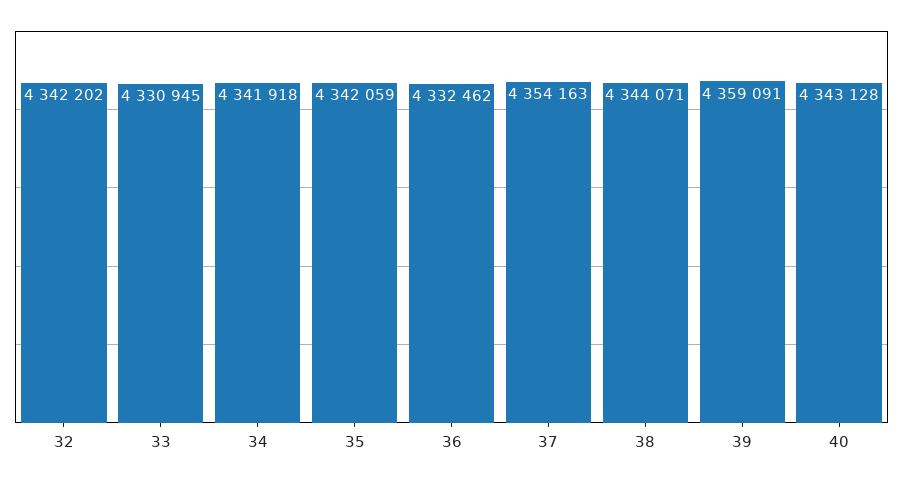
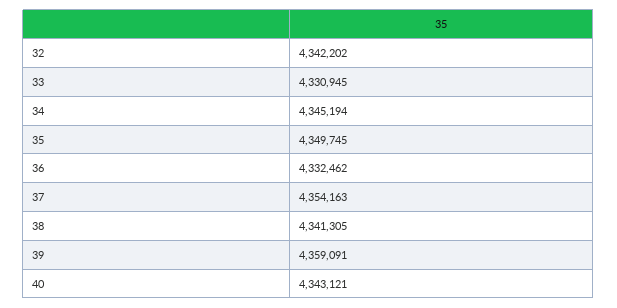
  {
    "32": 4342202,
    "33": 4330945,
-   "34": 4341918,
+   "34": 4345194,
-   "35": 4342059,
+   "35": 4349745,
    "36": 4332462,
    "37": 4354163,
-   "38": 4344071,
+   "38": 4341305,
    "39": 4359091,
-   "40": 4343128
+   "40": 4343121
  }

